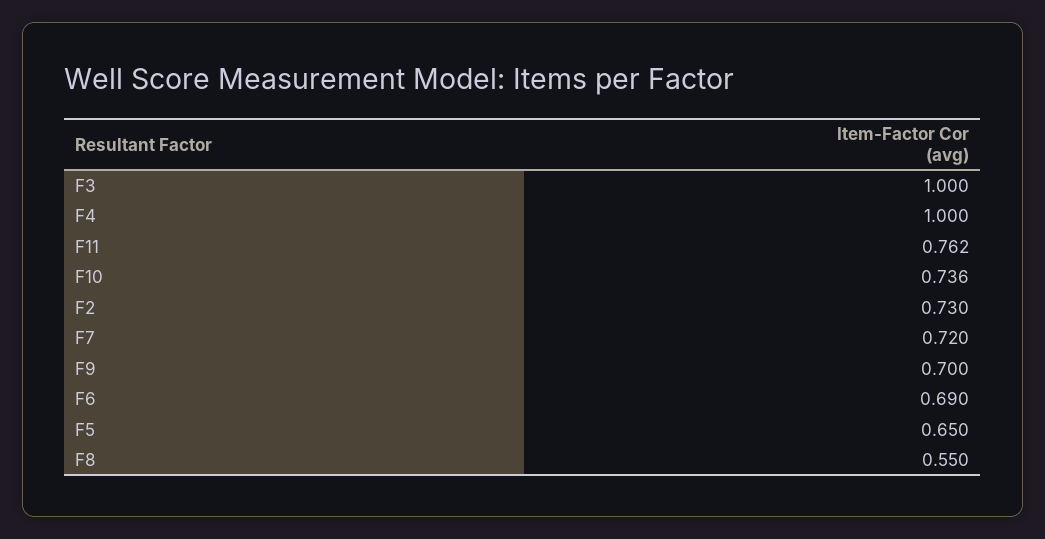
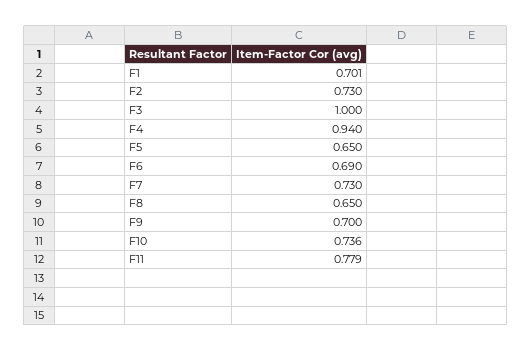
  {
    "F3": 1,
-   "F4": 1,
+   "F4": 0.94,
-   "F11": 0.762,
+   "F11": 0.779,
    "F10": 0.736,
    "F2": 0.73,
-   "F7": 0.72,
+   "F7": 0.73,
    "F9": 0.7,
    "F6": 0.69,
    "F5": 0.65,
-   "F8": 0.55
+   "F8": 0.65,
+   "F1": 0.701
  }

